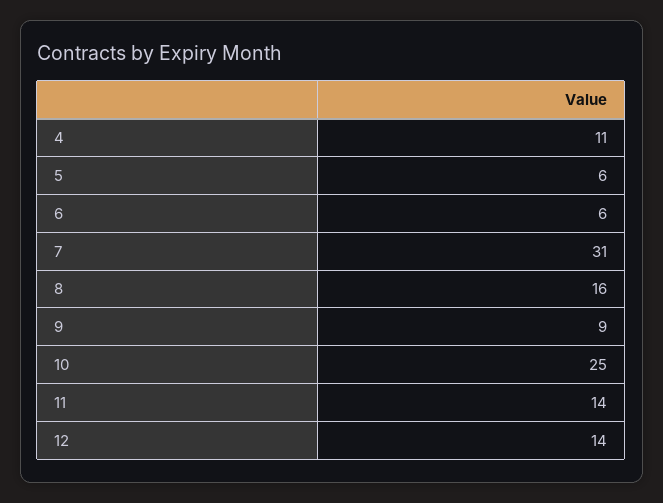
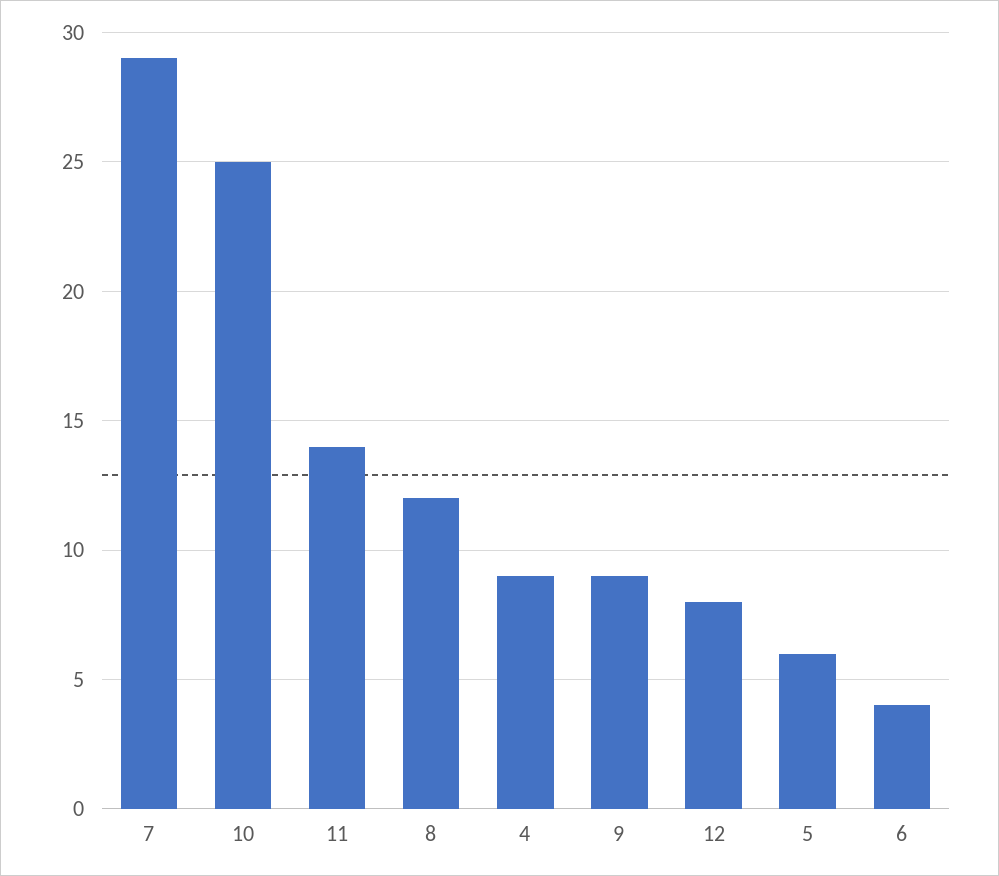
  {
-   "4": 11,
+   "4": 9,
    "5": 6,
-   "6": 6,
+   "6": 4,
-   "7": 31,
+   "7": 29,
-   "8": 16,
+   "8": 12,
    "9": 9,
    "10": 25,
    "11": 14,
-   "12": 14
+   "12": 8
  }

